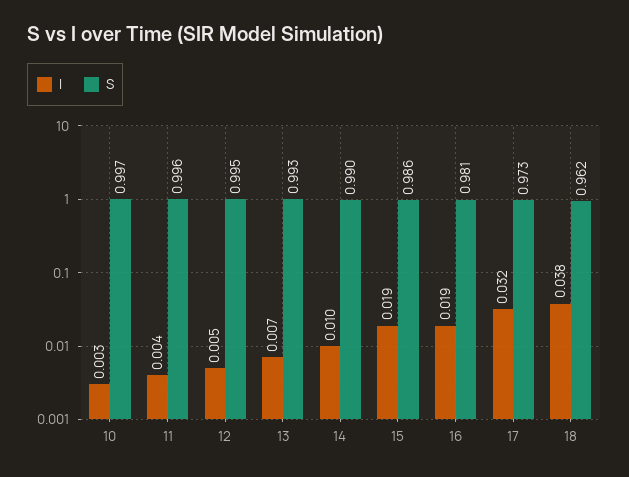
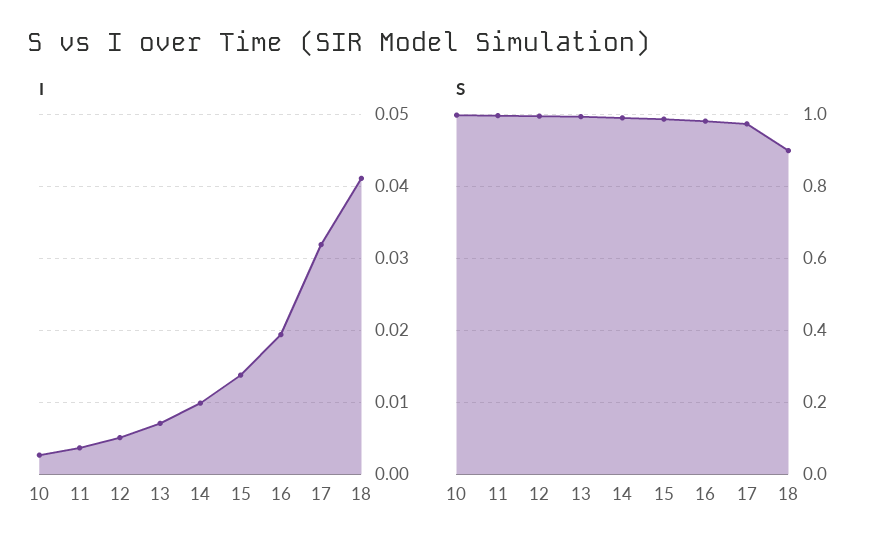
  {
    "I": {
      "10": 0.003,
      "11": 0.004,
      "12": 0.005,
      "13": 0.007,
      "14": 0.01,
-     "15": 0.019,
+     "15": 0.014,
      "16": 0.019,
      "17": 0.032,
-     "18": 0.038
+     "18": 0.041
    },
    "S": {
      "10": 0.997,
      "11": 0.996,
      "12": 0.995,
      "13": 0.993,
      "14": 0.99,
      "15": 0.986,
      "16": 0.981,
      "17": 0.973,
-     "18": 0.962
+     "18": 0.9
    }
  }

